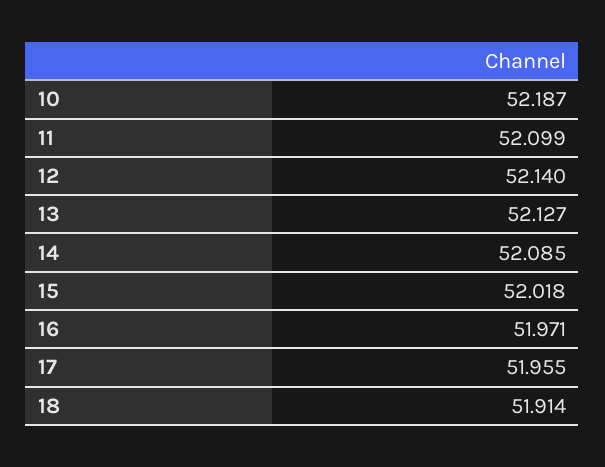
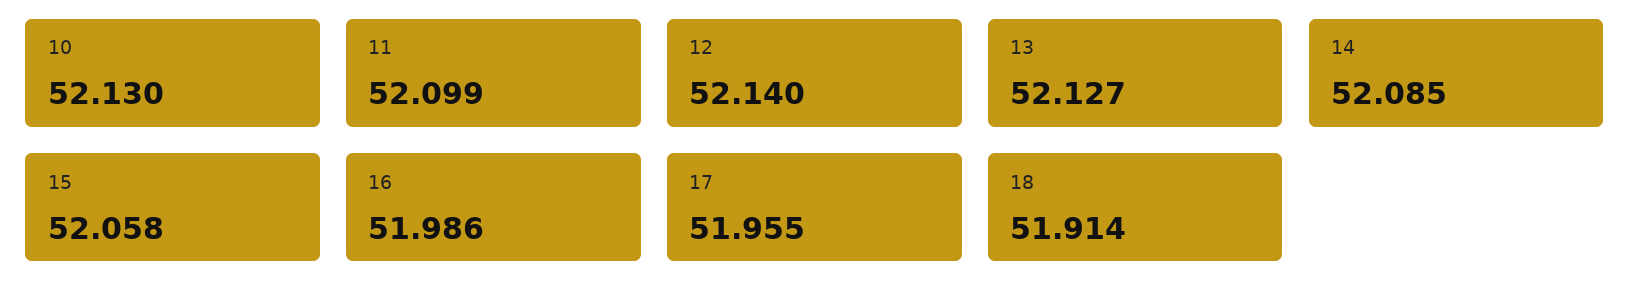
  {
-   "10": 52.187,
+   "10": 52.13,
    "11": 52.099,
    "12": 52.14,
    "13": 52.127,
    "14": 52.085,
-   "15": 52.018,
+   "15": 52.058,
-   "16": 51.971,
+   "16": 51.986,
    "17": 51.955,
    "18": 51.914
  }

